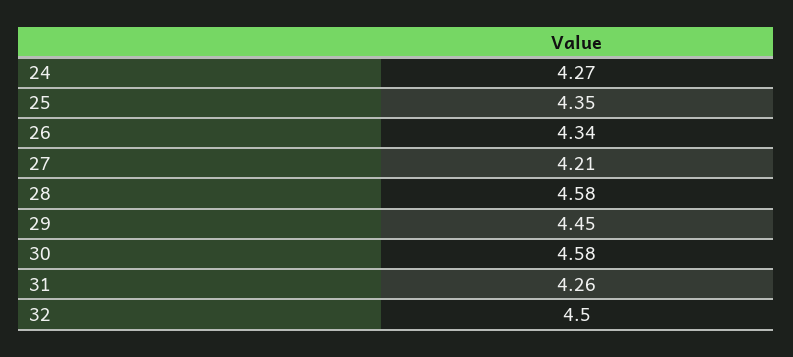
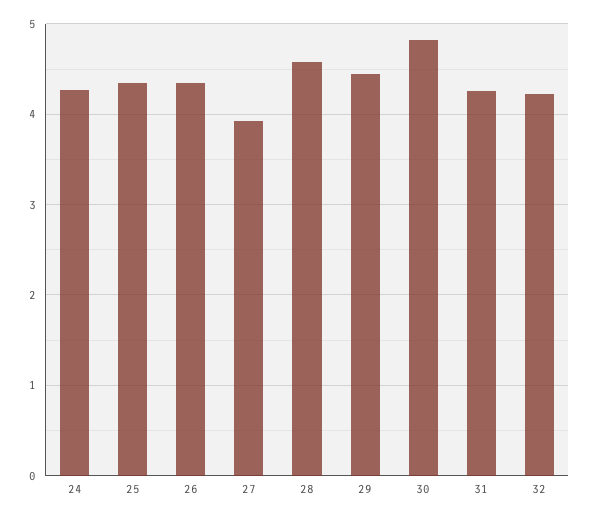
  {
    "24": 4.27,
    "25": 4.35,
    "26": 4.34,
-   "27": 4.21,
+   "27": 3.9,
    "28": 4.58,
    "29": 4.45,
-   "30": 4.58,
+   "30": 4.8,
    "31": 4.26,
-   "32": 4.5
+   "32": 4.2
  }

